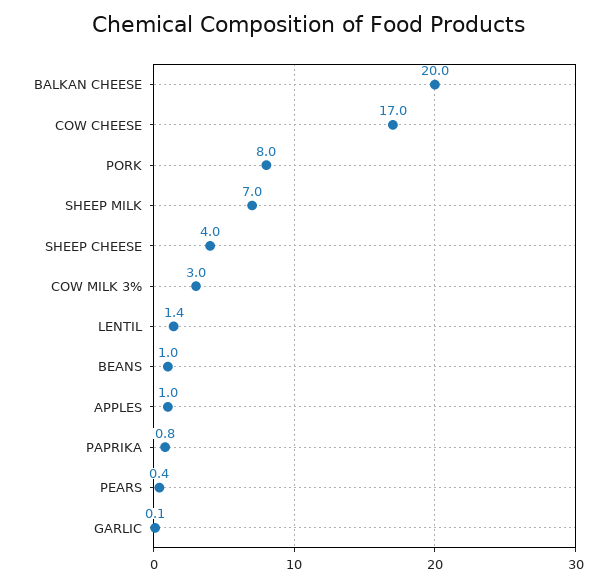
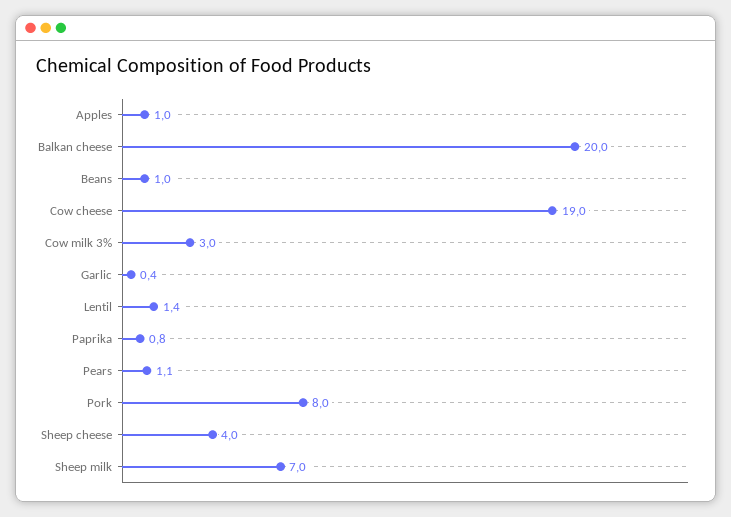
  {
    "BALKAN CHEESE": 20,
-   "COW CHEESE": 17,
+   "COW CHEESE": 19,
    "PORK": 8,
    "SHEEP MILK": 7,
    "SHEEP CHEESE": 4,
    "COW MILK 3%": 3,
    "LENTIL": 1.4,
    "BEANS": 1,
    "APPLES": 1,
    "PAPRIKA": 0.8,
-   "PEARS": 0.4,
+   "PEARS": 1.1,
-   "GARLIC": 0.1
+   "GARLIC": 0.4
  }

